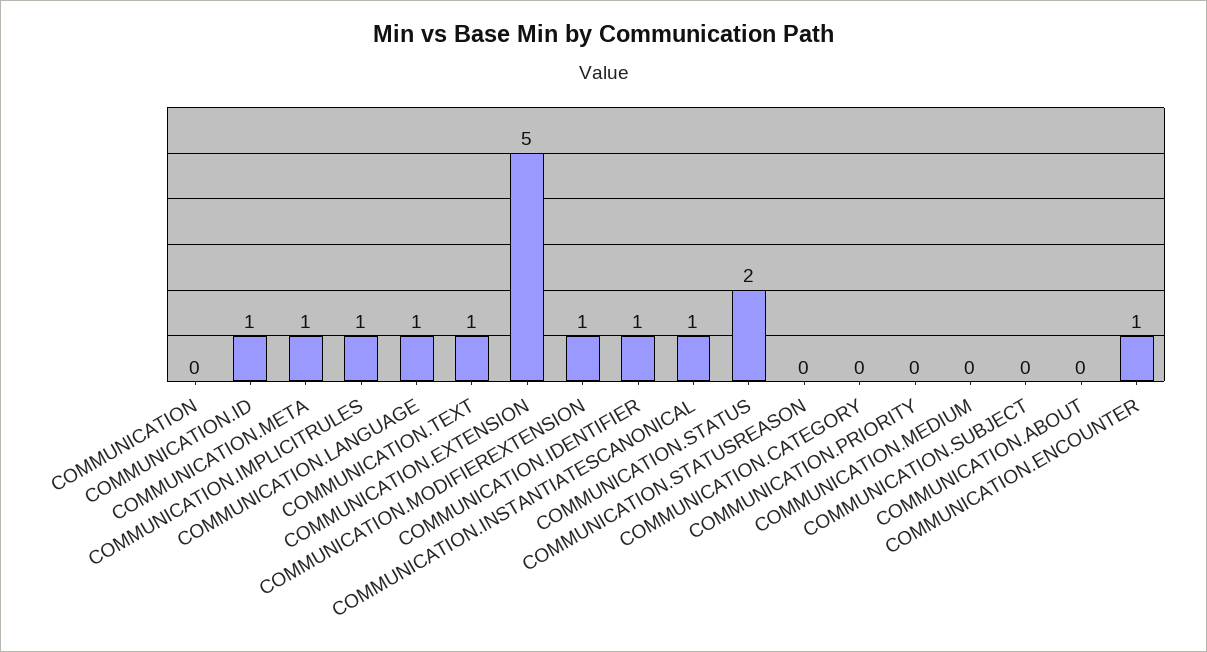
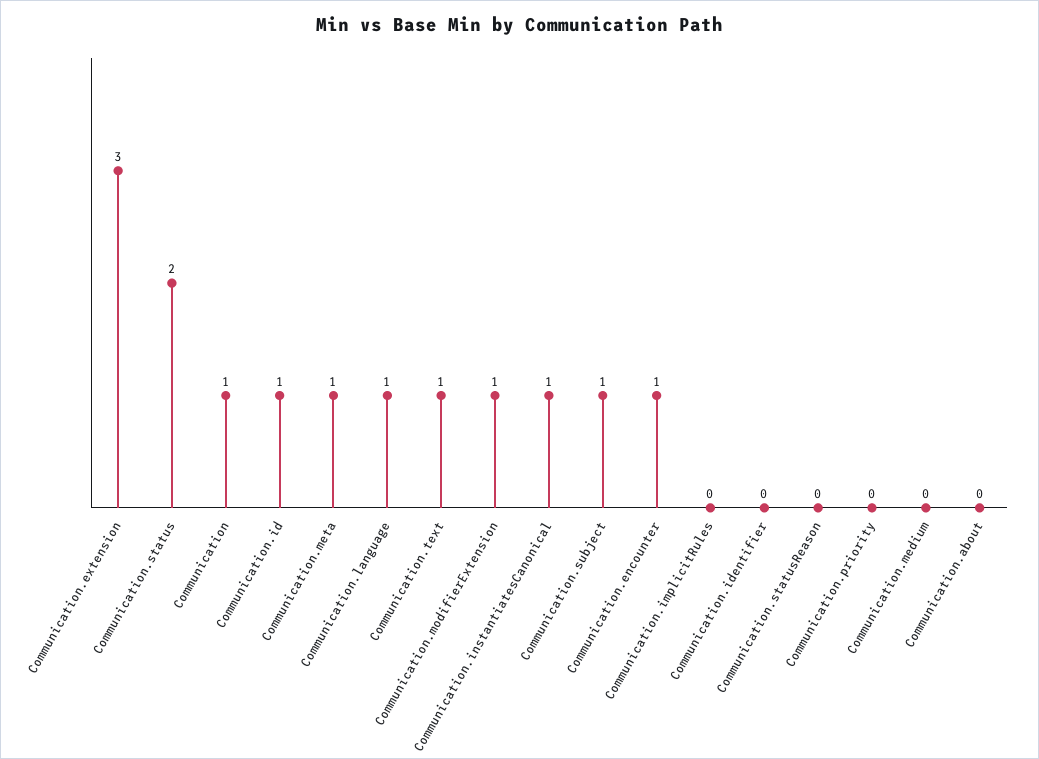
  {
-   "COMMUNICATION": 0,
+   "COMMUNICATION": 1,
    "COMMUNICATION.ID": 1,
    "COMMUNICATION.META": 1,
-   "COMMUNICATION.IMPLICITRULES": 1,
+   "COMMUNICATION.IMPLICITRULES": 0,
    "COMMUNICATION.LANGUAGE": 1,
    "COMMUNICATION.TEXT": 1,
-   "COMMUNICATION.EXTENSION": 5,
+   "COMMUNICATION.EXTENSION": 3,
    "COMMUNICATION.MODIFIEREXTENSION": 1,
-   "COMMUNICATION.IDENTIFIER": 1,
+   "COMMUNICATION.IDENTIFIER": 0,
    "COMMUNICATION.INSTANTIATESCANONICAL": 1,
    "COMMUNICATION.STATUS": 2,
    "COMMUNICATION.STATUSREASON": 0,
-   "COMMUNICATION.CATEGORY": 0,
    "COMMUNICATION.PRIORITY": 0,
    "COMMUNICATION.MEDIUM": 0,
-   "COMMUNICATION.SUBJECT": 0,
+   "COMMUNICATION.SUBJECT": 1,
    "COMMUNICATION.ABOUT": 0,
    "COMMUNICATION.ENCOUNTER": 1
  }

